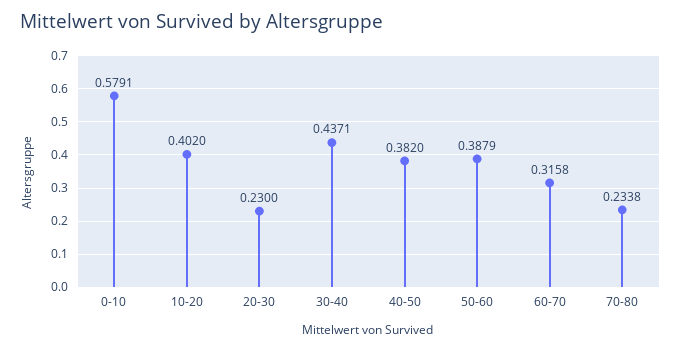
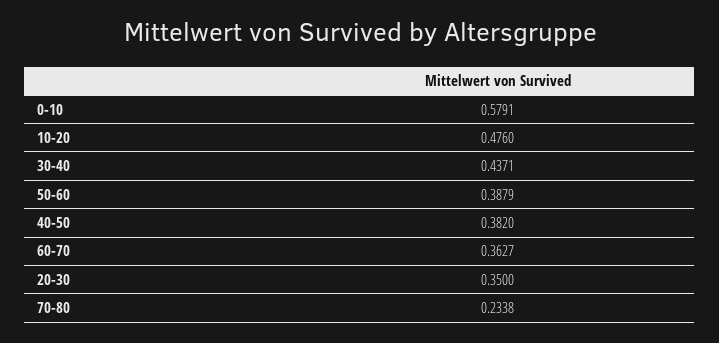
  {
    "0-10": 0.5791,
-   "10-20": 0.402,
+   "10-20": 0.476,
-   "20-30": 0.23,
+   "20-30": 0.35,
    "30-40": 0.4371,
    "40-50": 0.382,
    "50-60": 0.3879,
-   "60-70": 0.3158,
+   "60-70": 0.3627,
    "70-80": 0.2338
  }

